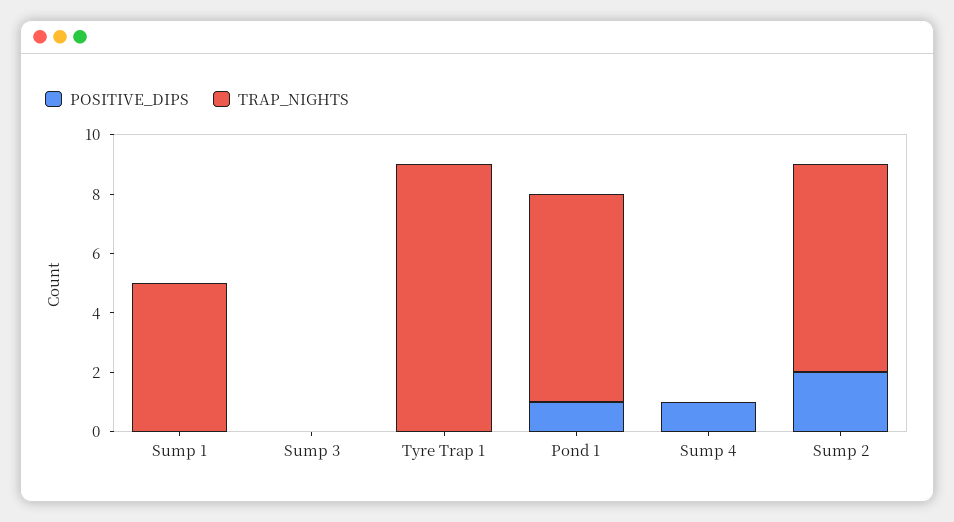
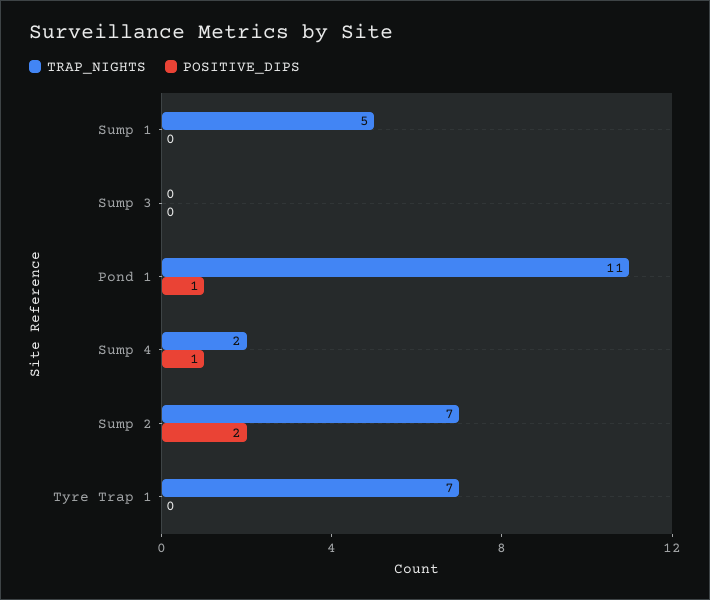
  {
    "POSITIVE_DIPS": {
      "Sump 1": 0,
      "Sump 3": 0,
      "Tyre Trap 1": 0,
      "Pond 1": 1,
      "Sump 4": 1,
      "Sump 2": 2
    },
    "TRAP_NIGHTS": {
      "Sump 1": 5,
      "Sump 3": 0,
-     "Tyre Trap 1": 9,
+     "Tyre Trap 1": 7,
-     "Pond 1": 7,
+     "Pond 1": 11,
-     "Sump 4": 0,
+     "Sump 4": 2,
      "Sump 2": 7
    }
  }

